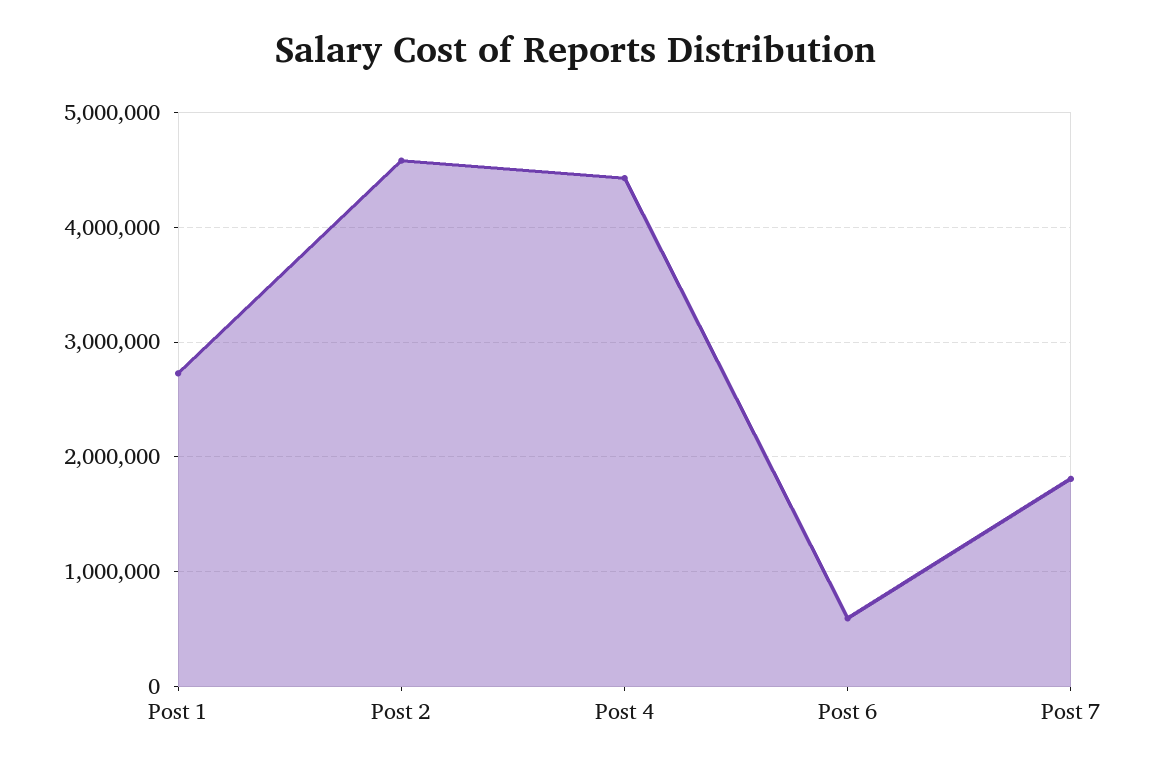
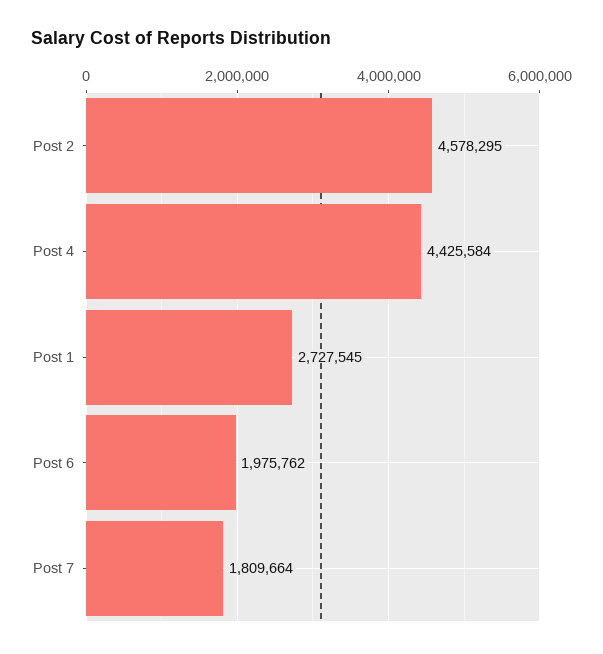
  {
    "Post 1": 2727545,
    "Post 2": 4578295,
    "Post 4": 4425584,
-   "Post 6": 600000,
+   "Post 6": 1975762,
    "Post 7": 1809664
  }

